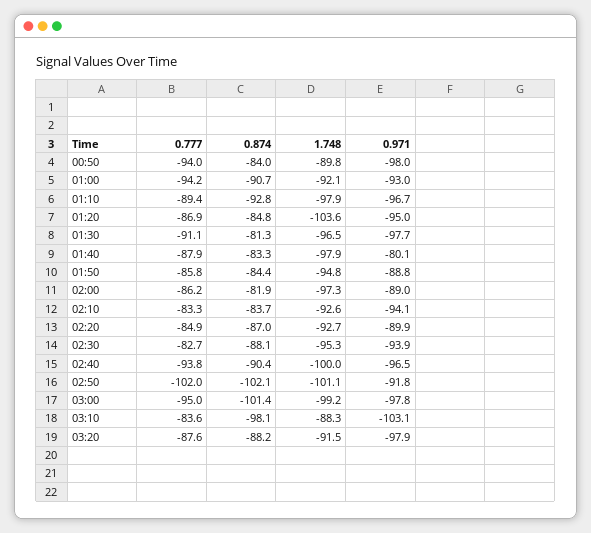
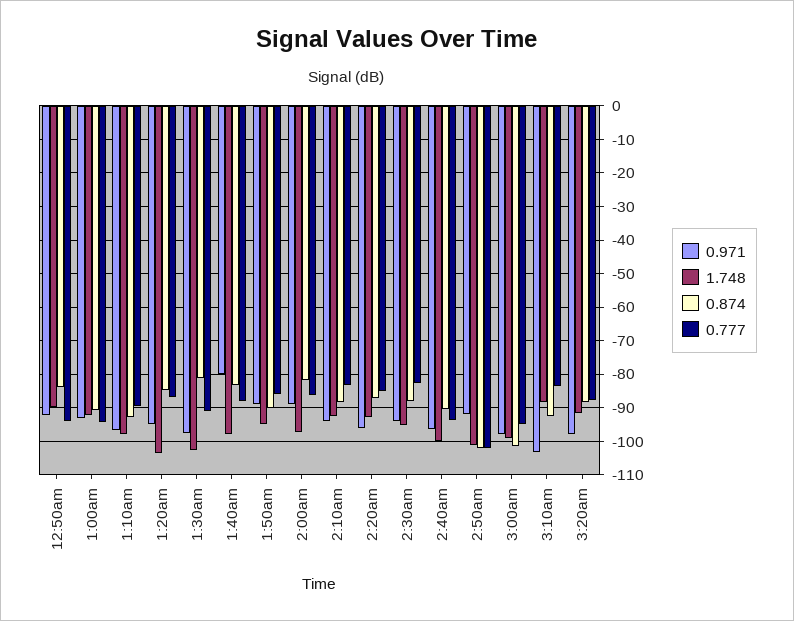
  {
    "0.777": {
      "00:50": -94,
      "01:00": -94.2,
      "01:10": -89.4,
      "01:20": -86.9,
      "01:30": -91.1,
      "01:40": -87.9,
      "01:50": -85.8,
      "02:00": -86.2,
      "02:10": -83.3,
      "02:20": -84.9,
      "02:30": -82.7,
      "02:40": -93.8,
      "02:50": -102,
      "03:00": -95,
      "03:10": -83.6,
      "03:20": -87.6
    },
    "0.874": {
      "00:50": -84,
      "01:00": -90.7,
      "01:10": -92.8,
      "01:20": -84.8,
      "01:30": -81.3,
      "01:40": -83.3,
-     "01:50": -84.4,
+     "01:50": -90,
      "02:00": -81.9,
-     "02:10": -83.7,
+     "02:10": -88,
      "02:20": -87,
      "02:30": -88.1,
      "02:40": -90.4,
      "02:50": -102.1,
      "03:00": -101.4,
-     "03:10": -98.1,
+     "03:10": -92,
      "03:20": -88.2
    },
    "1.748": {
      "00:50": -89.8,
      "01:00": -92.1,
      "01:10": -97.9,
      "01:20": -103.6,
-     "01:30": -96.5,
+     "01:30": -102,
      "01:40": -97.9,
      "01:50": -94.8,
      "02:00": -97.3,
      "02:10": -92.6,
      "02:20": -92.7,
      "02:30": -95.3,
      "02:40": -100,
      "02:50": -101.1,
      "03:00": -99.2,
      "03:10": -88.3,
      "03:20": -91.5
    },
    "0.971": {
-     "00:50": -98,
+     "00:50": -92,
      "01:00": -93,
      "01:10": -96.7,
      "01:20": -95,
      "01:30": -97.7,
      "01:40": -80.1,
      "01:50": -88.8,
      "02:00": -89,
      "02:10": -94.1,
-     "02:20": -89.9,
+     "02:20": -96,
      "02:30": -93.9,
      "02:40": -96.5,
      "02:50": -91.8,
      "03:00": -97.8,
      "03:10": -103.1,
      "03:20": -97.9
    }
  }

